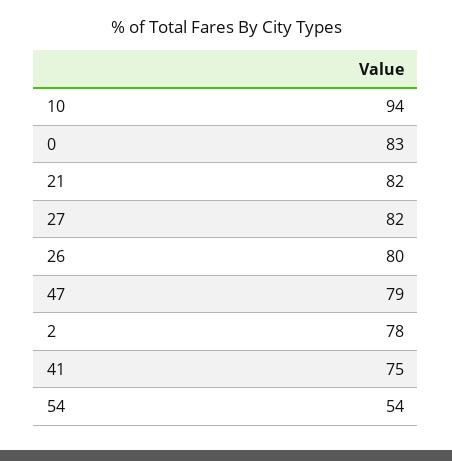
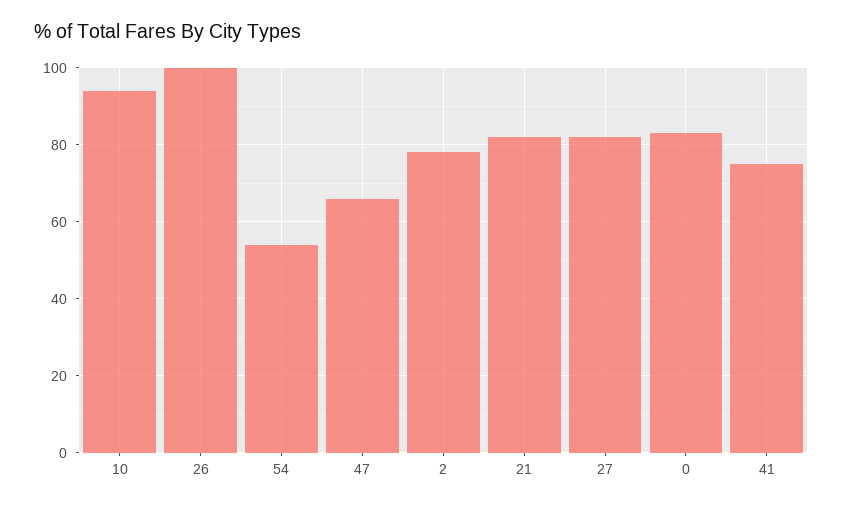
  {
    "10": 94,
    "0": 83,
    "21": 82,
    "27": 82,
-   "26": 80,
+   "26": 100,
-   "47": 79,
+   "47": 65,
    "2": 78,
    "41": 75,
    "54": 54
  }

